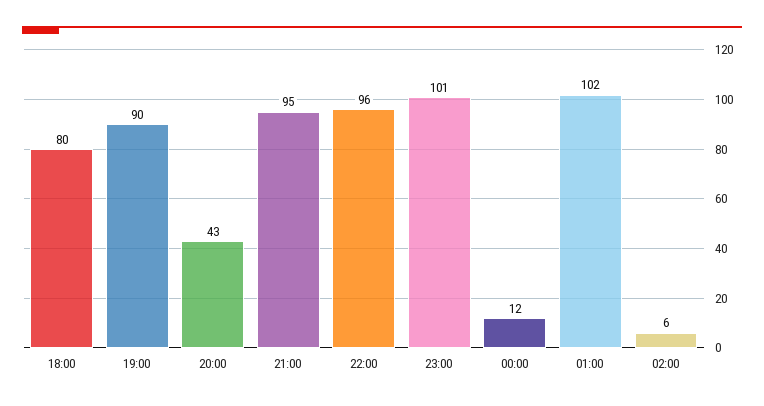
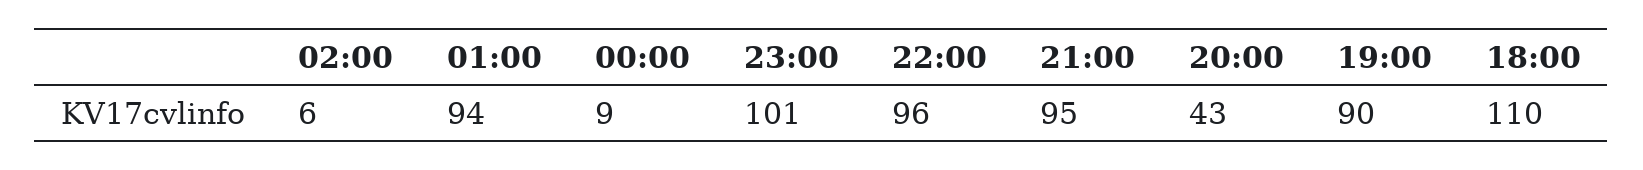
  {
-   "18:00": 80,
+   "18:00": 110,
    "19:00": 90,
    "20:00": 43,
    "21:00": 95,
    "22:00": 96,
    "23:00": 101,
-   "00:00": 12,
+   "00:00": 9,
-   "01:00": 102,
+   "01:00": 94,
    "02:00": 6
  }

